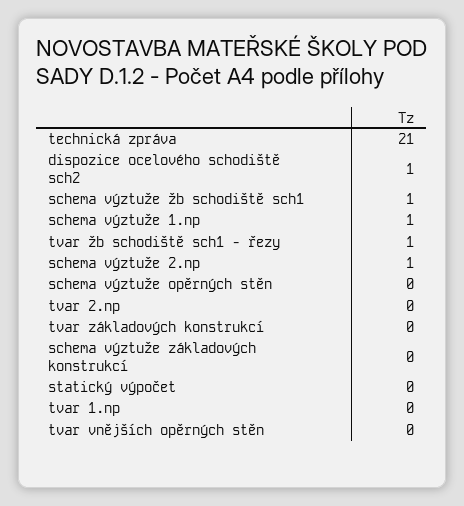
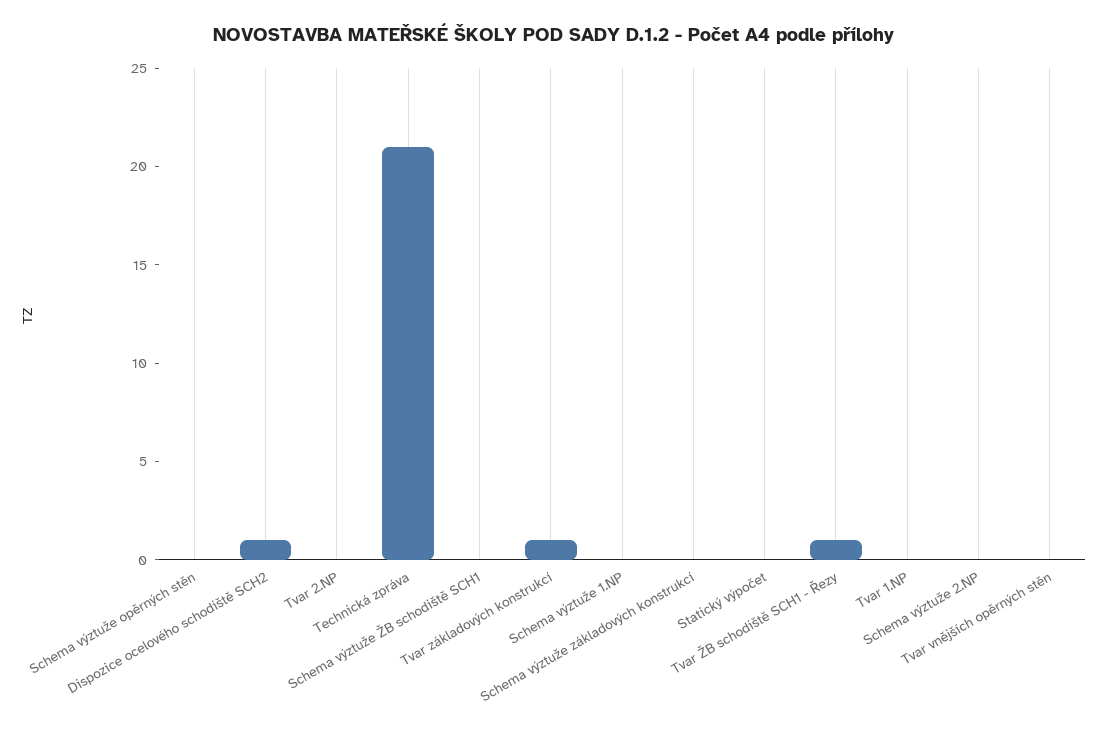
  {
    "technická zpráva": 21,
    "dispozice ocelového schodiště sch2": 1,
-   "schema výztuže žb schodiště sch1": 1,
+   "schema výztuže žb schodiště sch1": 0,
-   "schema výztuže 1.np": 1,
+   "schema výztuže 1.np": 0,
    "tvar žb schodiště sch1 - řezy": 1,
-   "schema výztuže 2.np": 1,
+   "schema výztuže 2.np": 0,
    "schema výztuže opěrných stěn": 0,
    "tvar 2.np": 0,
-   "tvar základových konstrukcí": 0,
+   "tvar základových konstrukcí": 1,
    "schema výztuže základových konstrukcí": 0,
    "statický výpočet": 0,
    "tvar 1.np": 0,
    "tvar vnějších opěrných stěn": 0
  }

